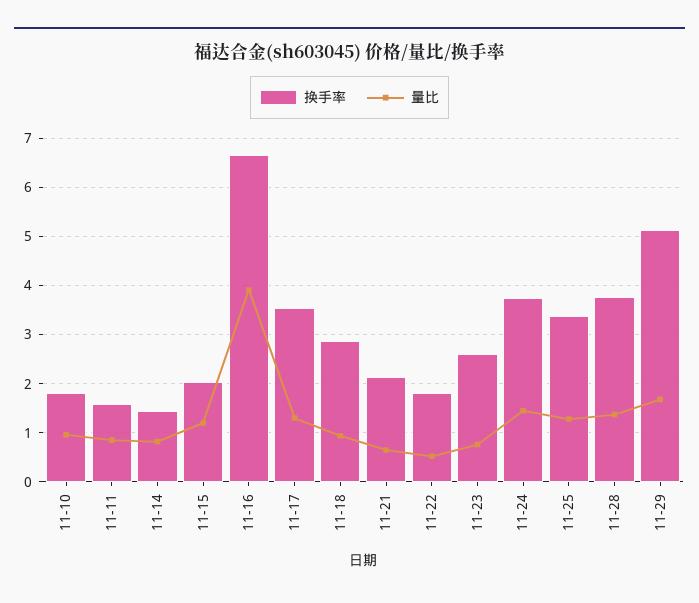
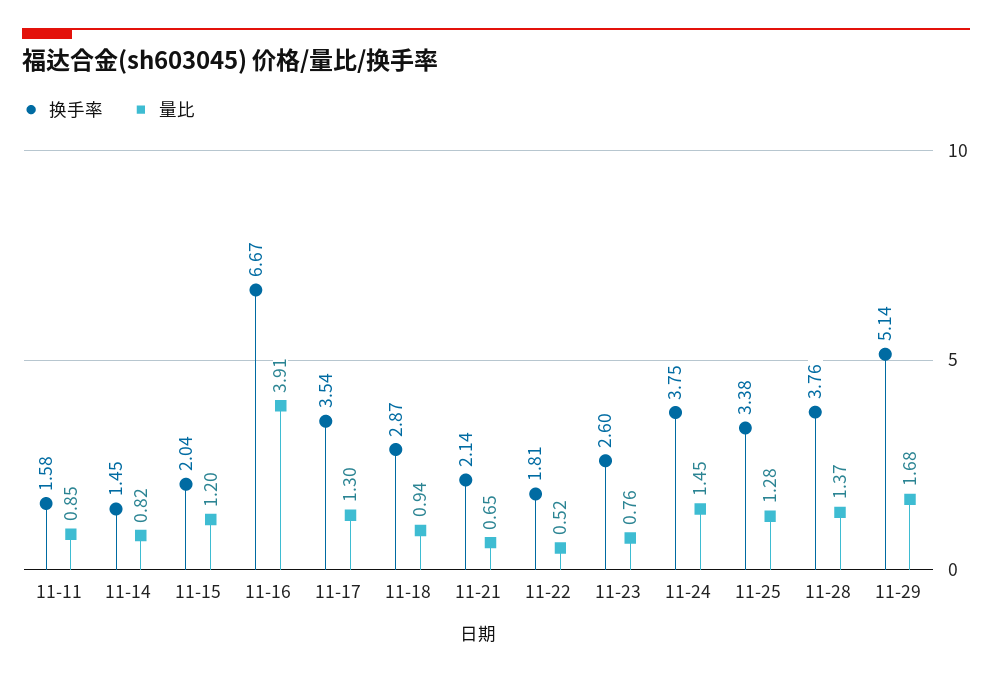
  {
    "换手率": {
-     "11-10": 1.8,
      "11-11": 1.58,
      "11-14": 1.45,
      "11-15": 2.04,
      "11-16": 6.67,
      "11-17": 3.54,
      "11-18": 2.87,
      "11-21": 2.14,
      "11-22": 1.81,
      "11-23": 2.6,
      "11-24": 3.75,
      "11-25": 3.38,
      "11-28": 3.76,
      "11-29": 5.14
    },
    "量比": {
-     "11-10": 1,
      "11-11": 0.85,
      "11-14": 0.82,
      "11-15": 1.2,
      "11-16": 3.91,
      "11-17": 1.3,
      "11-18": 0.94,
      "11-21": 0.65,
      "11-22": 0.52,
      "11-23": 0.76,
      "11-24": 1.45,
      "11-25": 1.28,
      "11-28": 1.37,
      "11-29": 1.68
    }
  }

